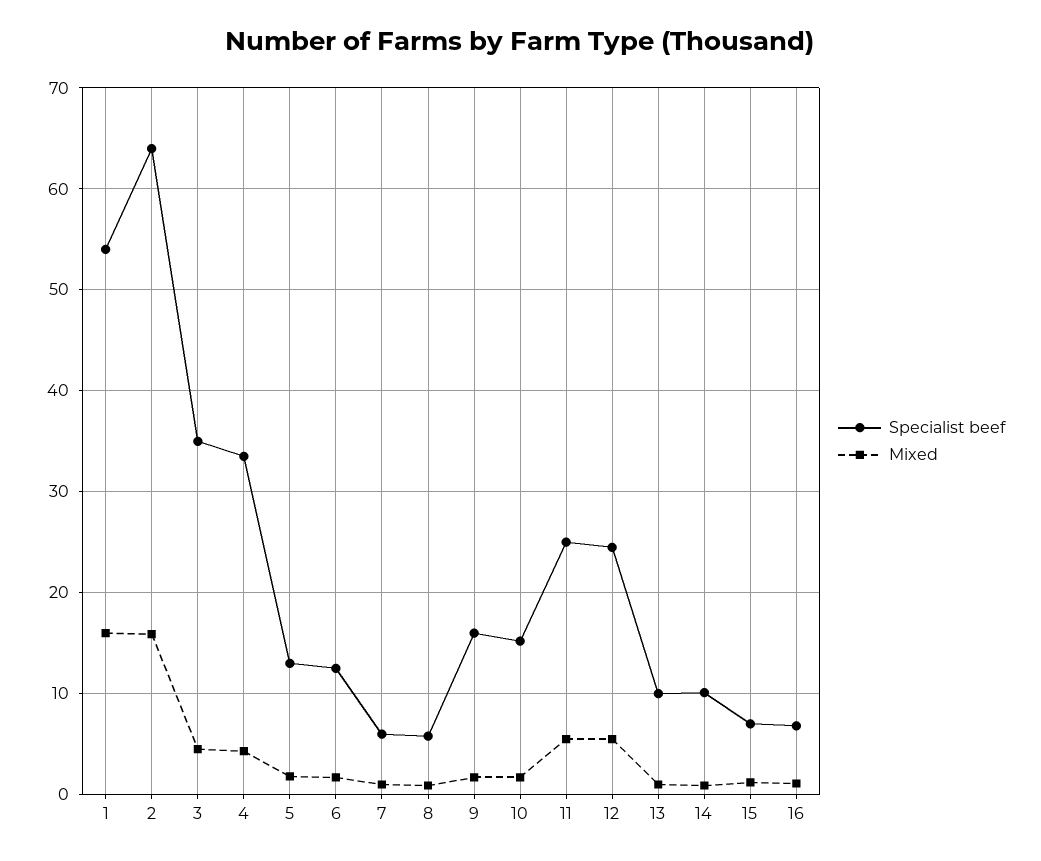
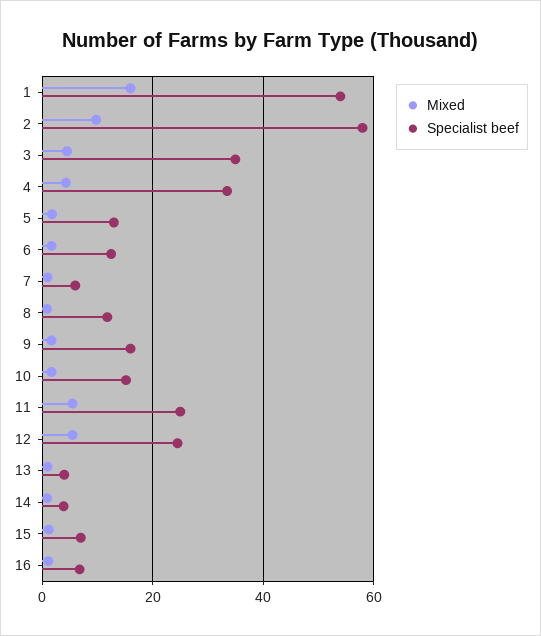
  {
    "Specialist beef": {
      "1": 54,
-     "2": 64,
+     "2": 58,
      "3": 35,
      "4": 34,
      "5": 13,
      "6": 13,
      "7": 6,
-     "8": 6,
+     "8": 12,
      "9": 16,
      "10": 15,
      "11": 25,
      "12": 25,
-     "13": 10,
+     "13": 4,
-     "14": 10,
+     "14": 4,
      "15": 7,
      "16": 7
    },
    "Mixed": {
      "1": 16,
-     "2": 16,
+     "2": 10,
      "3": 5,
      "4": 4,
      "5": 2,
      "6": 2,
      "7": 1,
      "8": 1,
      "9": 2,
      "10": 2,
      "11": 6,
      "12": 6,
      "13": 1,
      "14": 1,
      "15": 1,
      "16": 1
    }
  }

